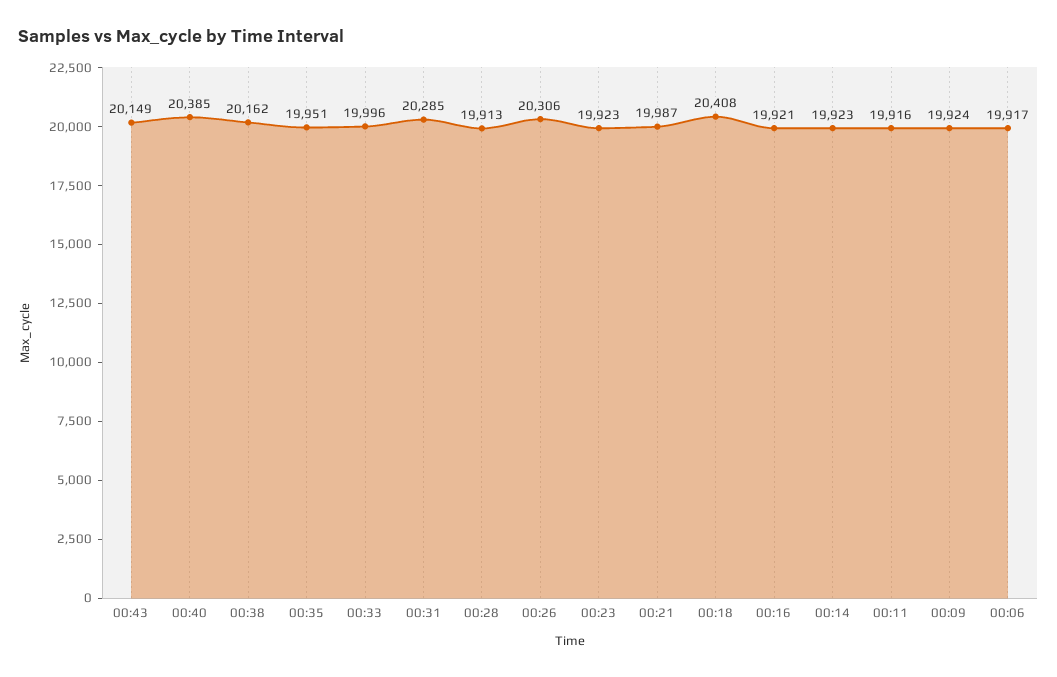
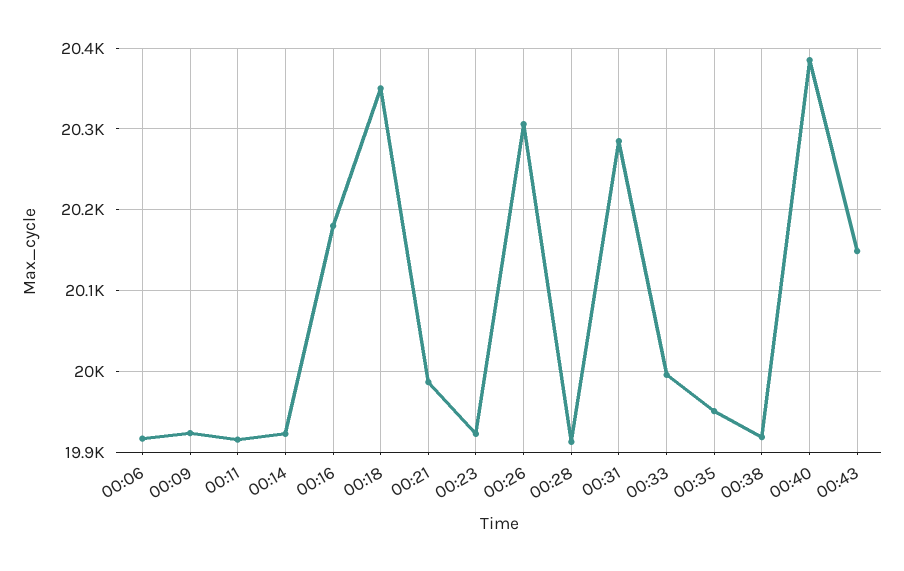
  {
    "00:43": 20149,
    "00:40": 20385,
-   "00:38": 20162,
+   "00:38": 19920,
    "00:35": 19951,
    "00:33": 19996,
    "00:31": 20285,
    "00:28": 19913,
    "00:26": 20306,
    "00:23": 19923,
    "00:21": 19987,
-   "00:18": 20408,
+   "00:18": 20350,
-   "00:16": 19921,
+   "00:16": 20180,
    "00:14": 19923,
    "00:11": 19916,
    "00:09": 19924,
    "00:06": 19917
  }

